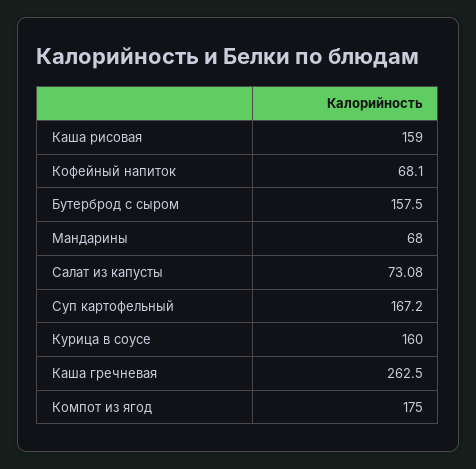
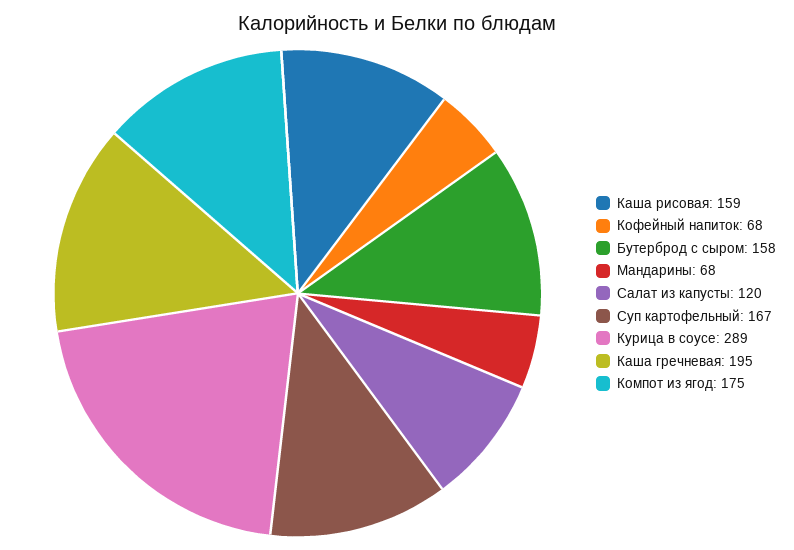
  {
    "Каша рисовая": 159,
    "Кофейный напиток": 68.1,
    "Бутерброд с сыром": 157.5,
    "Мандарины": 68,
-   "Салат из капусты": 73.08,
+   "Салат из капусты": 120,
    "Суп картофельный": 167.2,
-   "Курица в соусе": 160,
+   "Курица в соусе": 289,
-   "Каша гречневая": 262.5,
+   "Каша гречневая": 195,
    "Компот из ягод": 175
  }

